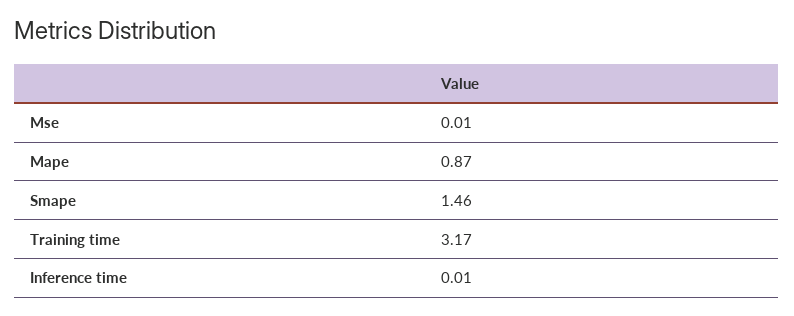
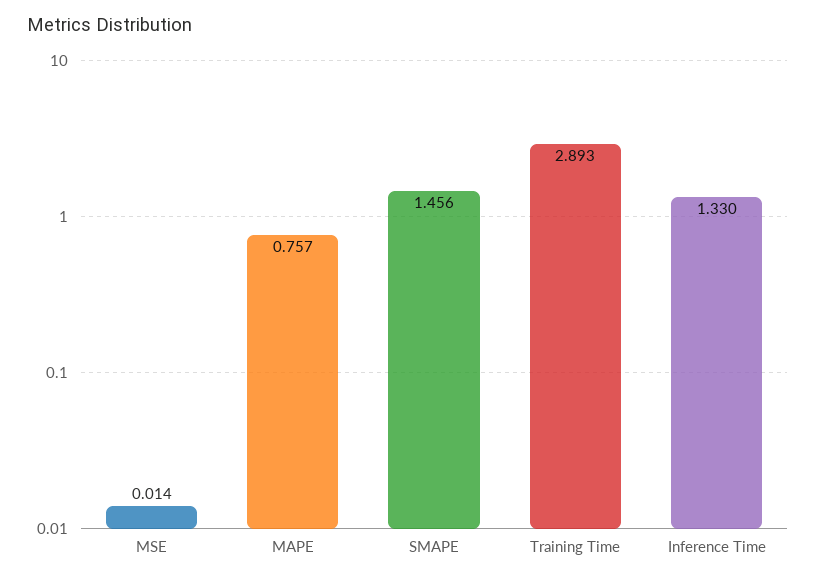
  {
    "Mse": 0.014,
-   "Mape": 0.87,
+   "Mape": 0.757,
    "Smape": 1.456,
-   "Training time": 3.17,
+   "Training time": 2.893,
-   "Inference time": 0.01
+   "Inference time": 1.33
  }

